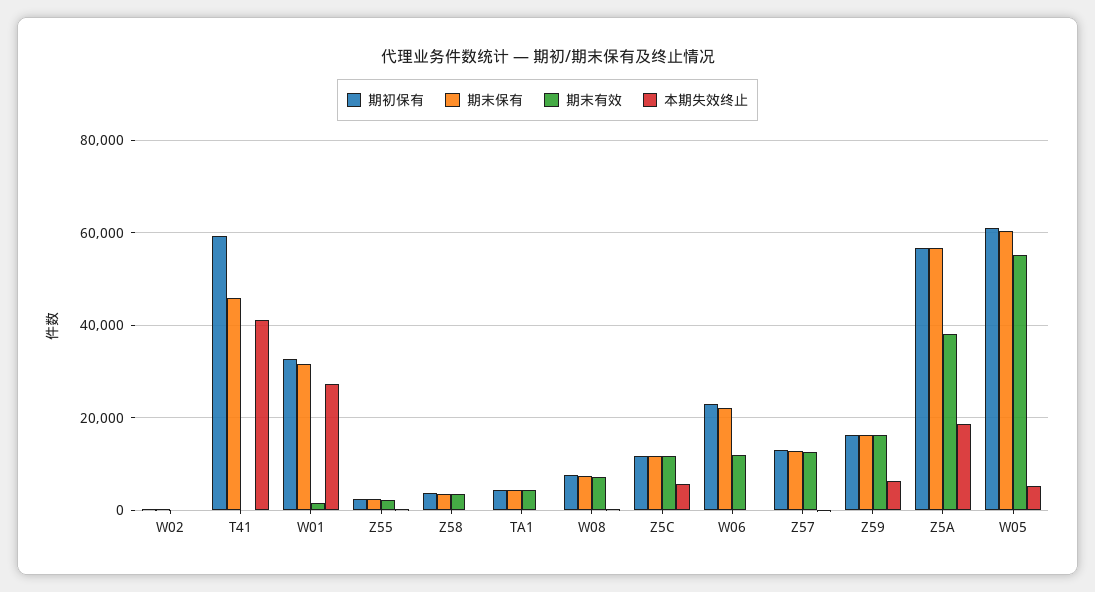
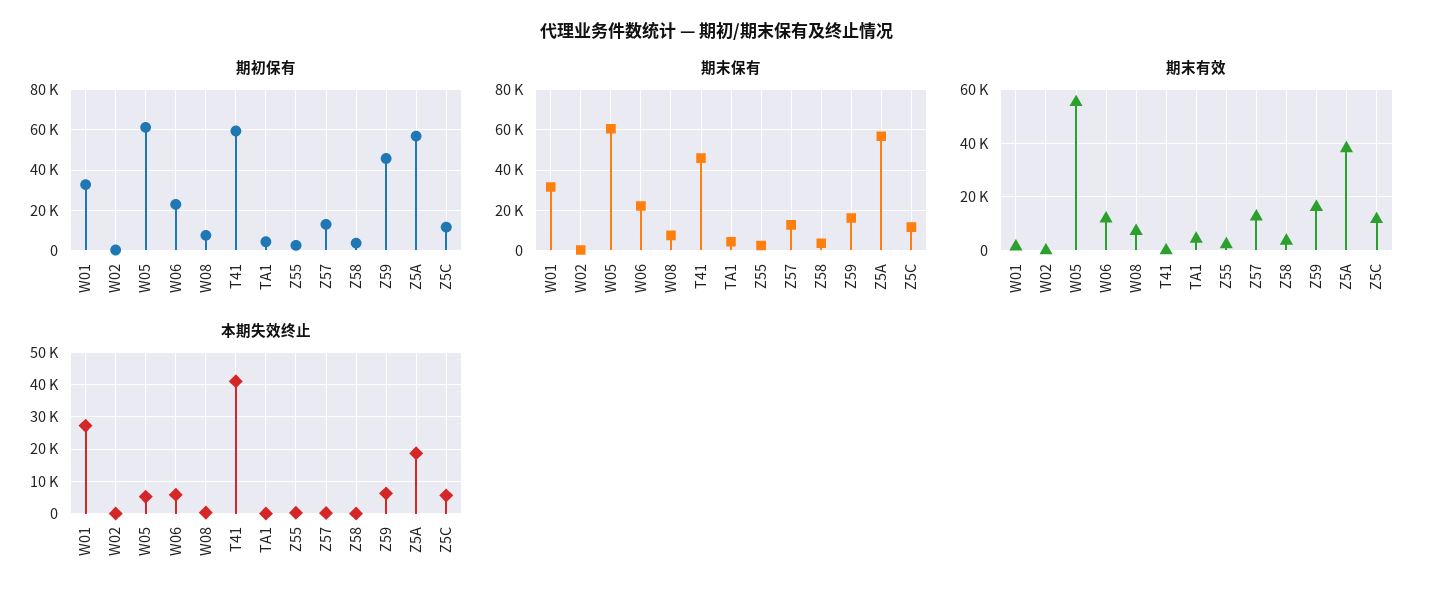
  {
    "期初保有": {
      "W02": 0,
      "T41": 60000,
      "W01": 32000,
      "Z55": 2000,
      "Z58": 4000,
      "TA1": 4000,
      "W08": 8000,
      "Z5C": 12000,
      "W06": 22000,
      "Z57": 12000,
-     "Z59": 16000,
+     "Z59": 45000,
      "Z5A": 56000,
      "W05": 62000
    },
    "期末保有": {
      "W02": 0,
      "T41": 46000,
      "W01": 32000,
      "Z55": 2000,
      "Z58": 4000,
      "TA1": 4000,
      "W08": 8000,
      "Z5C": 12000,
      "W06": 22000,
      "Z57": 12000,
      "Z59": 16000,
      "Z5A": 56000,
      "W05": 60000
    },
    "期末有效": {
      "W02": 0,
      "T41": 0,
      "W01": 2000,
      "Z55": 2000,
      "Z58": 4000,
      "TA1": 4000,
      "W08": 8000,
      "Z5C": 12000,
      "W06": 12000,
      "Z57": 12000,
      "Z59": 16000,
      "Z5A": 38000,
      "W05": 56000
    },
    "本期失效终止": {
      "W02": 0,
      "T41": 42000,
      "W01": 28000,
      "Z55": 0,
      "Z58": 0,
      "TA1": 0,
      "W08": 0,
      "Z5C": 6000,
-     "W06": 0,
+     "W06": 6000,
      "Z57": 0,
      "Z59": 6000,
      "Z5A": 18000,
      "W05": 6000
    }
  }

